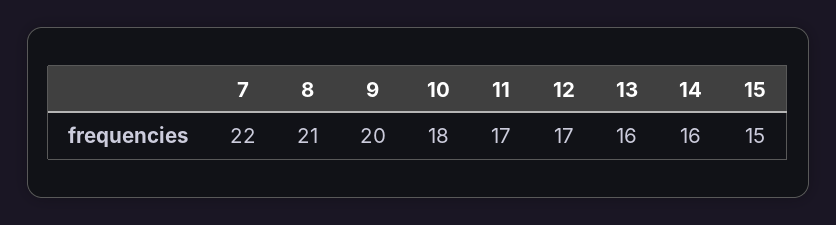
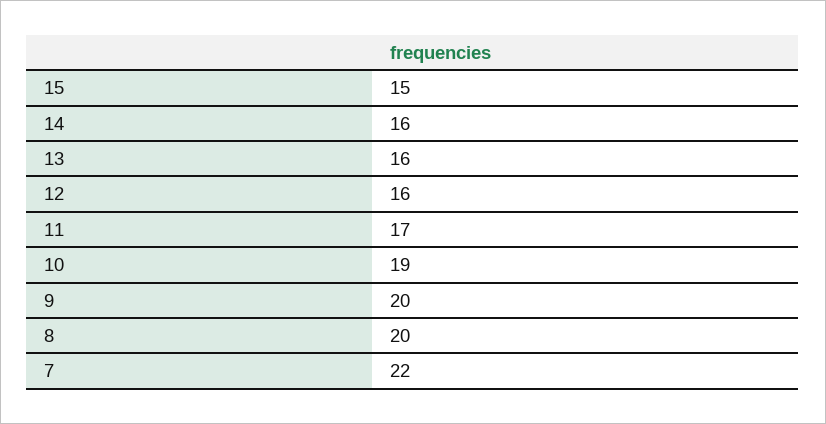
  {
    "7": 22,
-   "8": 21,
+   "8": 20,
    "9": 20,
-   "10": 18,
+   "10": 19,
    "11": 17,
-   "12": 17,
+   "12": 16,
    "13": 16,
    "14": 16,
    "15": 15
  }

